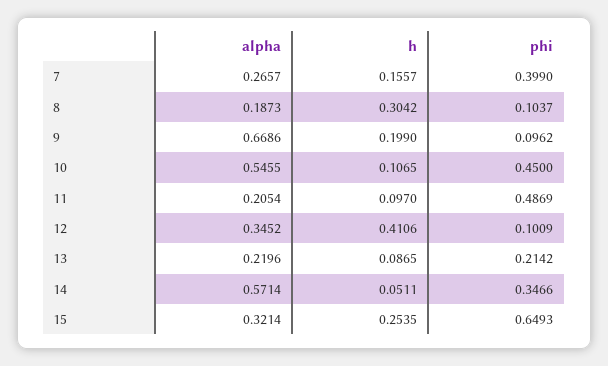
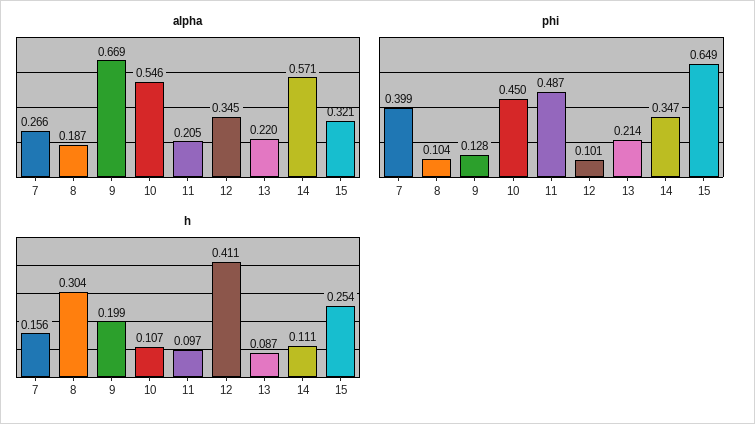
  {
    "alpha": {
      "7": 0.2657,
      "8": 0.1873,
      "9": 0.6686,
      "10": 0.5455,
      "11": 0.2054,
      "12": 0.3452,
      "13": 0.2196,
      "14": 0.5714,
      "15": 0.3214
    },
    "h": {
      "7": 0.1557,
      "8": 0.3042,
      "9": 0.199,
      "10": 0.1065,
      "11": 0.097,
      "12": 0.4106,
      "13": 0.0865,
-     "14": 0.0511,
+     "14": 0.111,
      "15": 0.2535
    },
    "phi": {
      "7": 0.399,
      "8": 0.1037,
-     "9": 0.0962,
+     "9": 0.128,
      "10": 0.45,
      "11": 0.4869,
      "12": 0.1009,
      "13": 0.2142,
      "14": 0.3466,
      "15": 0.6493
    }
  }

